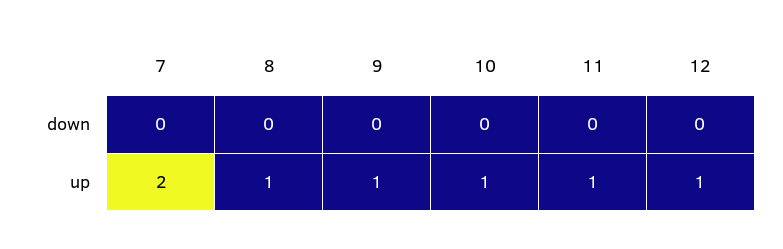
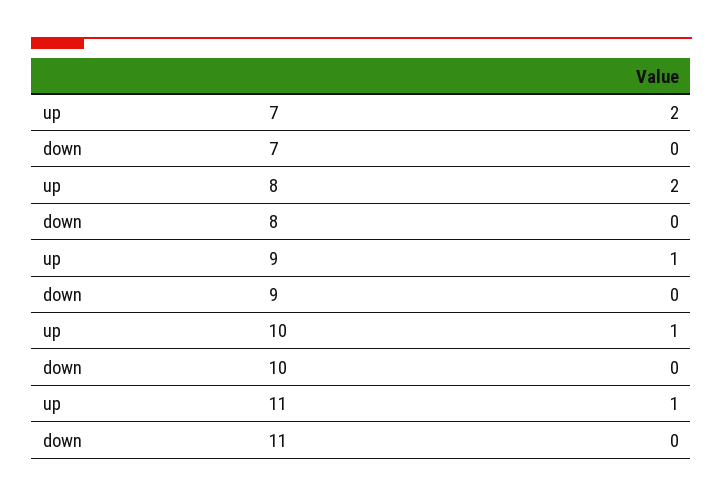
  {
    "7": {
      "down": 0,
      "up": 2
    },
    "8": {
      "down": 0,
-     "up": 1
+     "up": 2
    },
    "9": {
      "down": 0,
      "up": 1
    },
    "10": {
      "down": 0,
      "up": 1
    },
    "11": {
      "down": 0,
      "up": 1
-   },
+   }
-   "12": {
-     "down": 0,
-     "up": 1
-   }
  }

